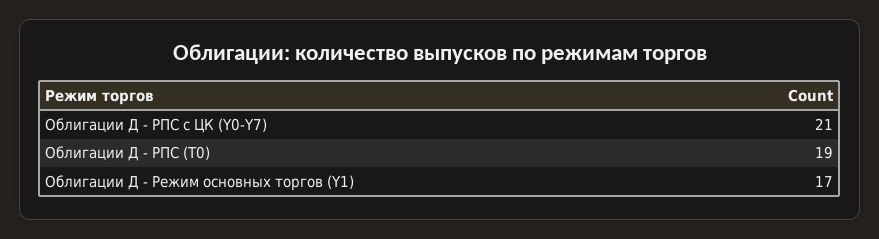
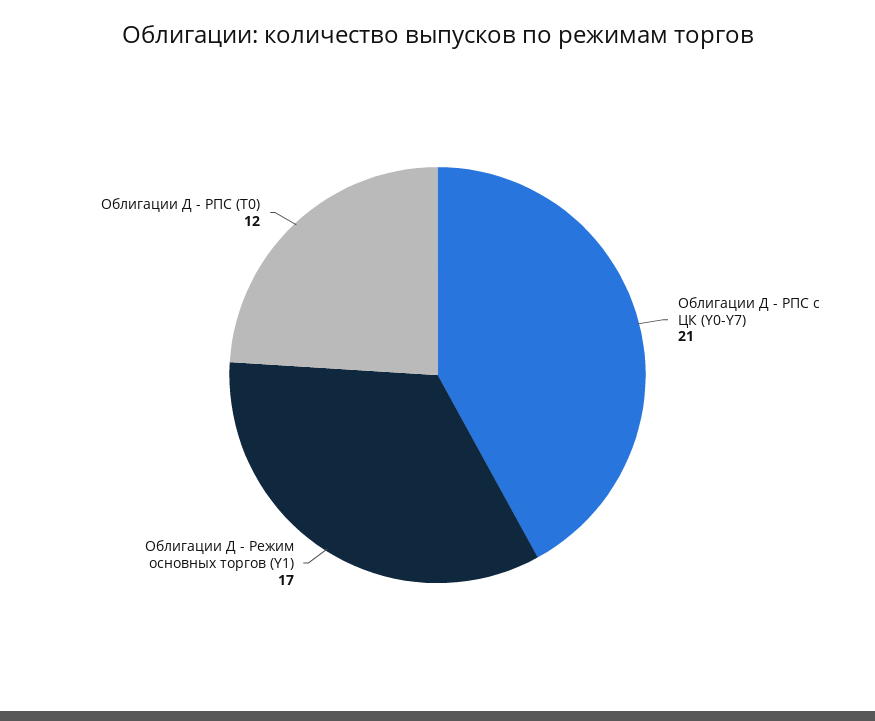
  {
    "Облигации Д - РПС с ЦК (Y0-Y7)": 21,
-   "Облигации Д - РПС (T0)": 19,
+   "Облигации Д - РПС (T0)": 12,
    "Облигации Д - Режим основных торгов (Y1)": 17
  }

